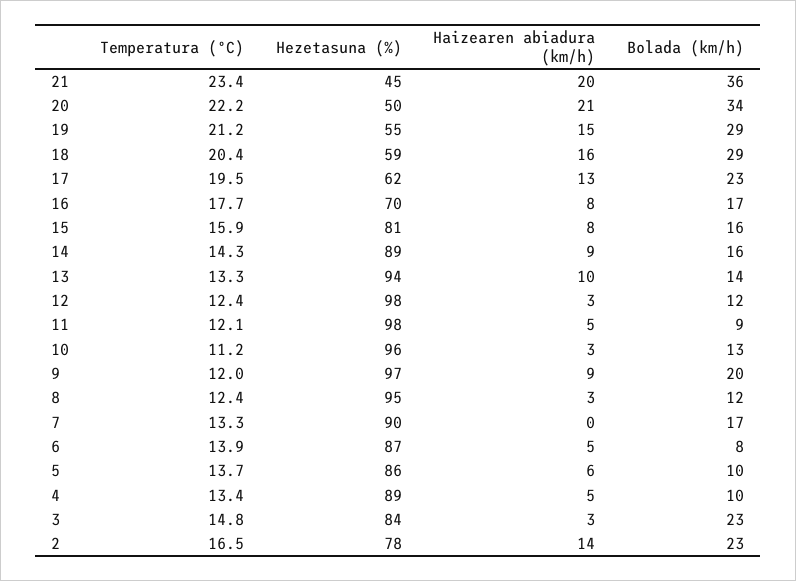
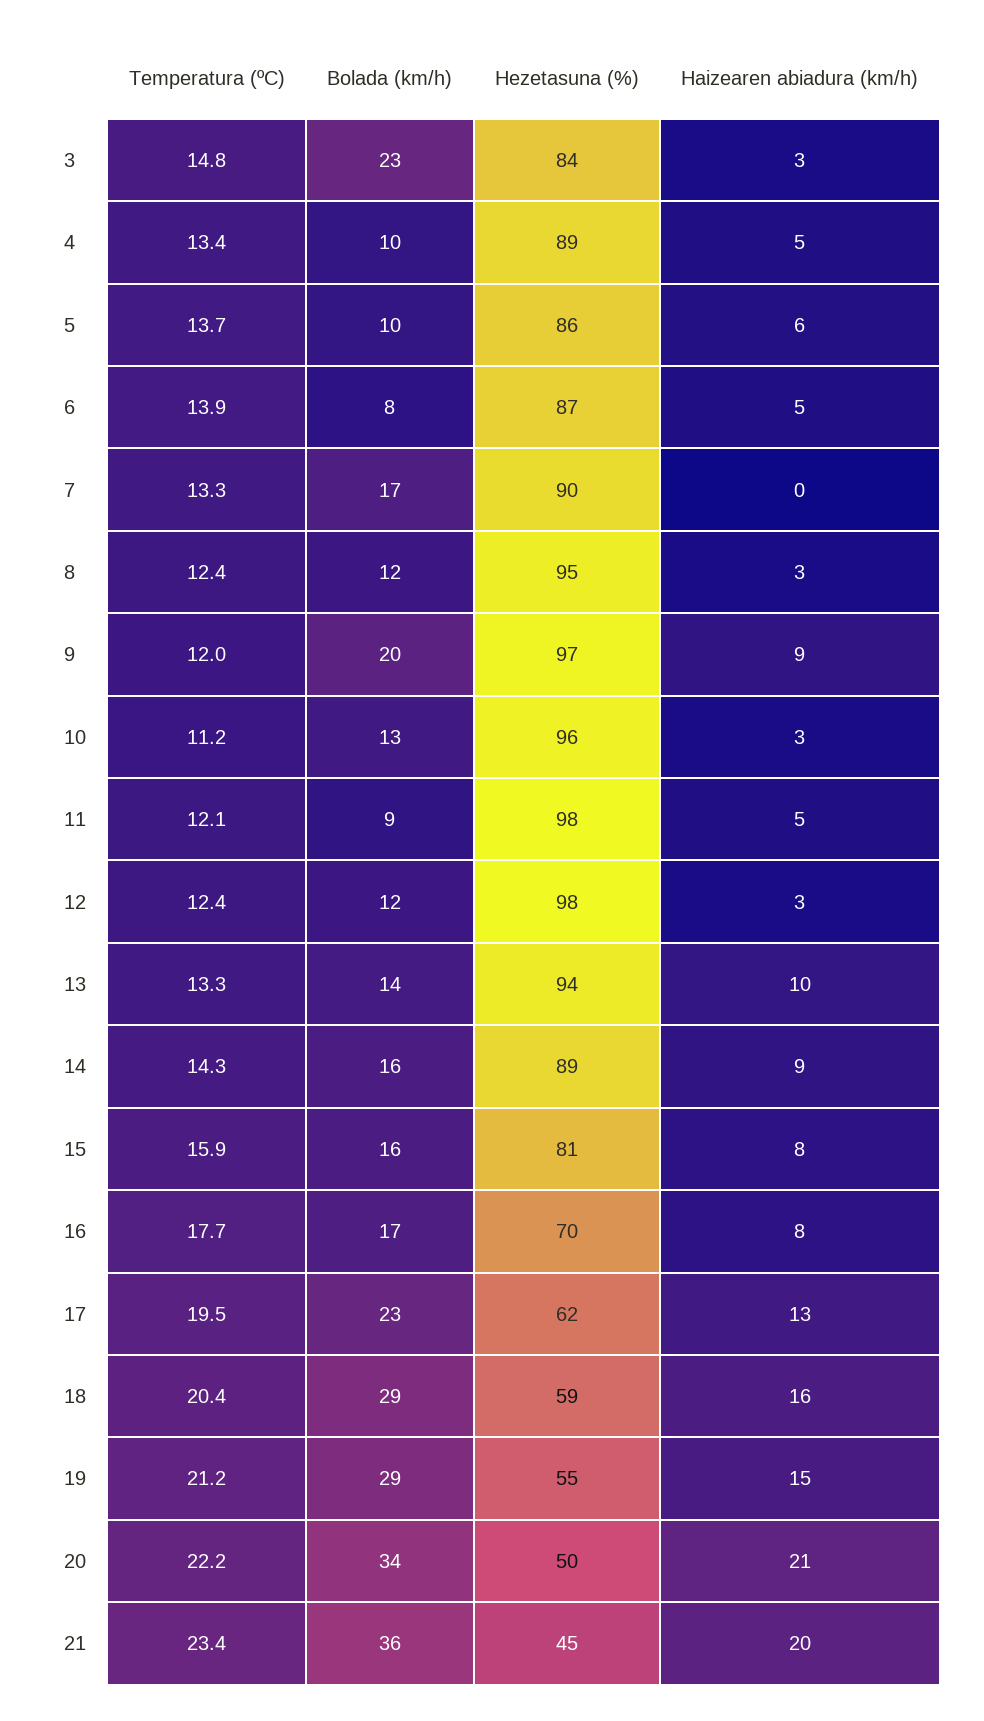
  {
    "Temperatura (ºC)": {
      "21": 23.4,
      "20": 22.2,
      "19": 21.2,
      "18": 20.4,
      "17": 19.5,
      "16": 17.7,
      "15": 15.9,
      "14": 14.3,
      "13": 13.3,
      "12": 12.4,
      "11": 12.1,
      "10": 11.2,
      "9": 12,
      "8": 12.4,
      "7": 13.3,
      "6": 13.9,
      "5": 13.7,
      "4": 13.4,
-     "3": 14.8,
+     "3": 14.8
-     "2": 16.5
    },
    "Hezetasuna (%)": {
      "21": 45,
      "20": 50,
      "19": 55,
      "18": 59,
      "17": 62,
      "16": 70,
      "15": 81,
      "14": 89,
      "13": 94,
      "12": 98,
      "11": 98,
      "10": 96,
      "9": 97,
      "8": 95,
      "7": 90,
      "6": 87,
      "5": 86,
      "4": 89,
-     "3": 84,
+     "3": 84
-     "2": 78
    },
    "Haizearen abiadura (km/h)": {
      "21": 20,
      "20": 21,
      "19": 15,
      "18": 16,
      "17": 13,
      "16": 8,
      "15": 8,
      "14": 9,
      "13": 10,
      "12": 3,
      "11": 5,
      "10": 3,
      "9": 9,
      "8": 3,
      "7": 0,
      "6": 5,
      "5": 6,
      "4": 5,
-     "3": 3,
+     "3": 3
-     "2": 14
    },
    "Bolada (km/h)": {
      "21": 36,
      "20": 34,
      "19": 29,
      "18": 29,
      "17": 23,
      "16": 17,
      "15": 16,
      "14": 16,
      "13": 14,
      "12": 12,
      "11": 9,
      "10": 13,
      "9": 20,
      "8": 12,
      "7": 17,
      "6": 8,
      "5": 10,
      "4": 10,
-     "3": 23,
+     "3": 23
-     "2": 23
    }
  }

